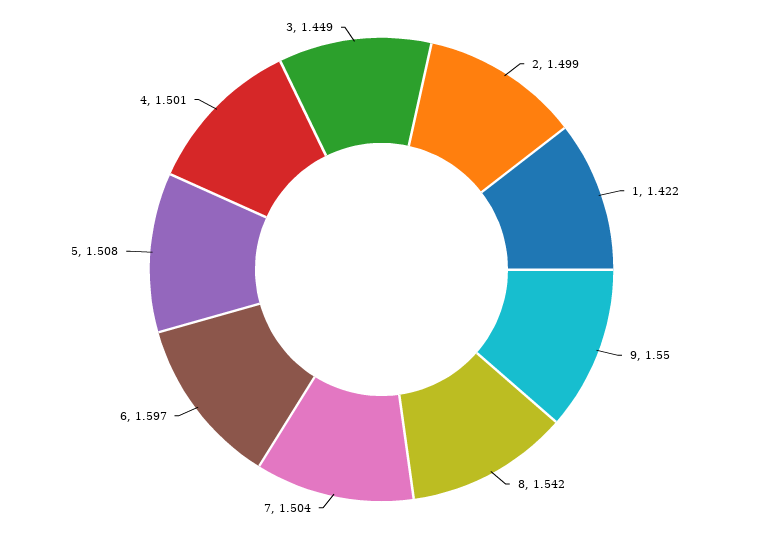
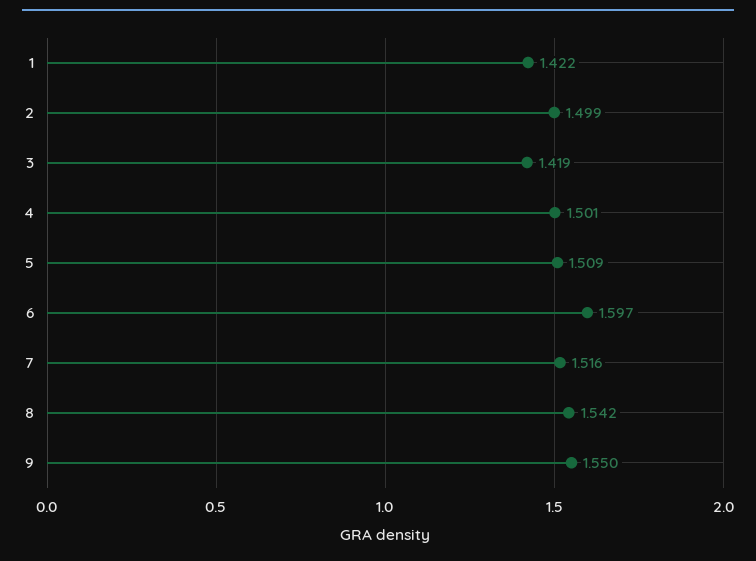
  {
    "2": 1.499,
    "1": 1.422,
    "9": 1.55,
    "8": 1.542,
-   "7": 1.504,
+   "7": 1.516,
    "6": 1.597,
-   "5": 1.508,
+   "5": 1.509,
    "4": 1.501,
-   "3": 1.449
+   "3": 1.419
  }

